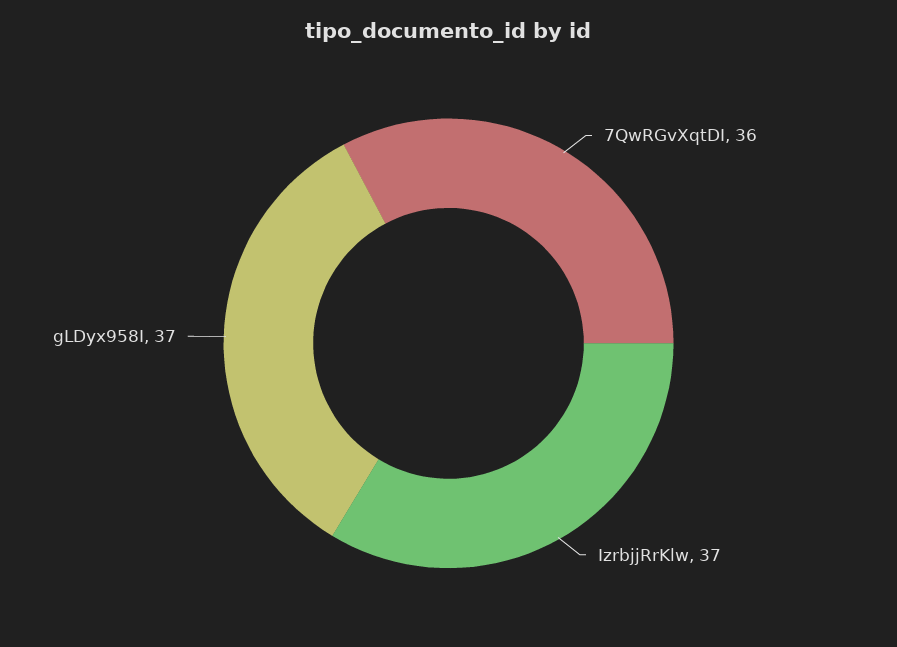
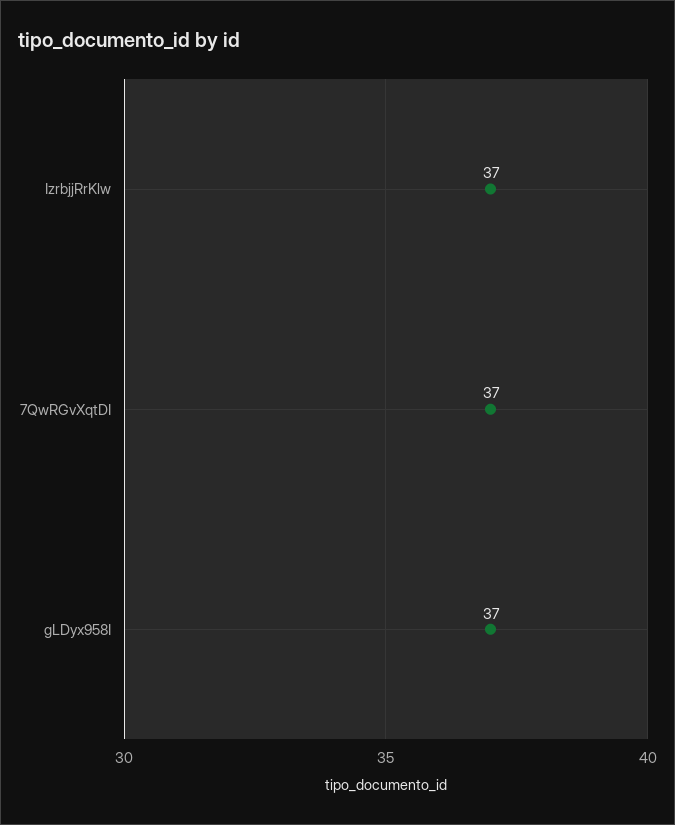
  {
-   "7QwRGvXqtDI": 36,
+   "7QwRGvXqtDI": 37,
    "IzrbjjRrKlw": 37,
    "gLDyx958I": 37
  }

